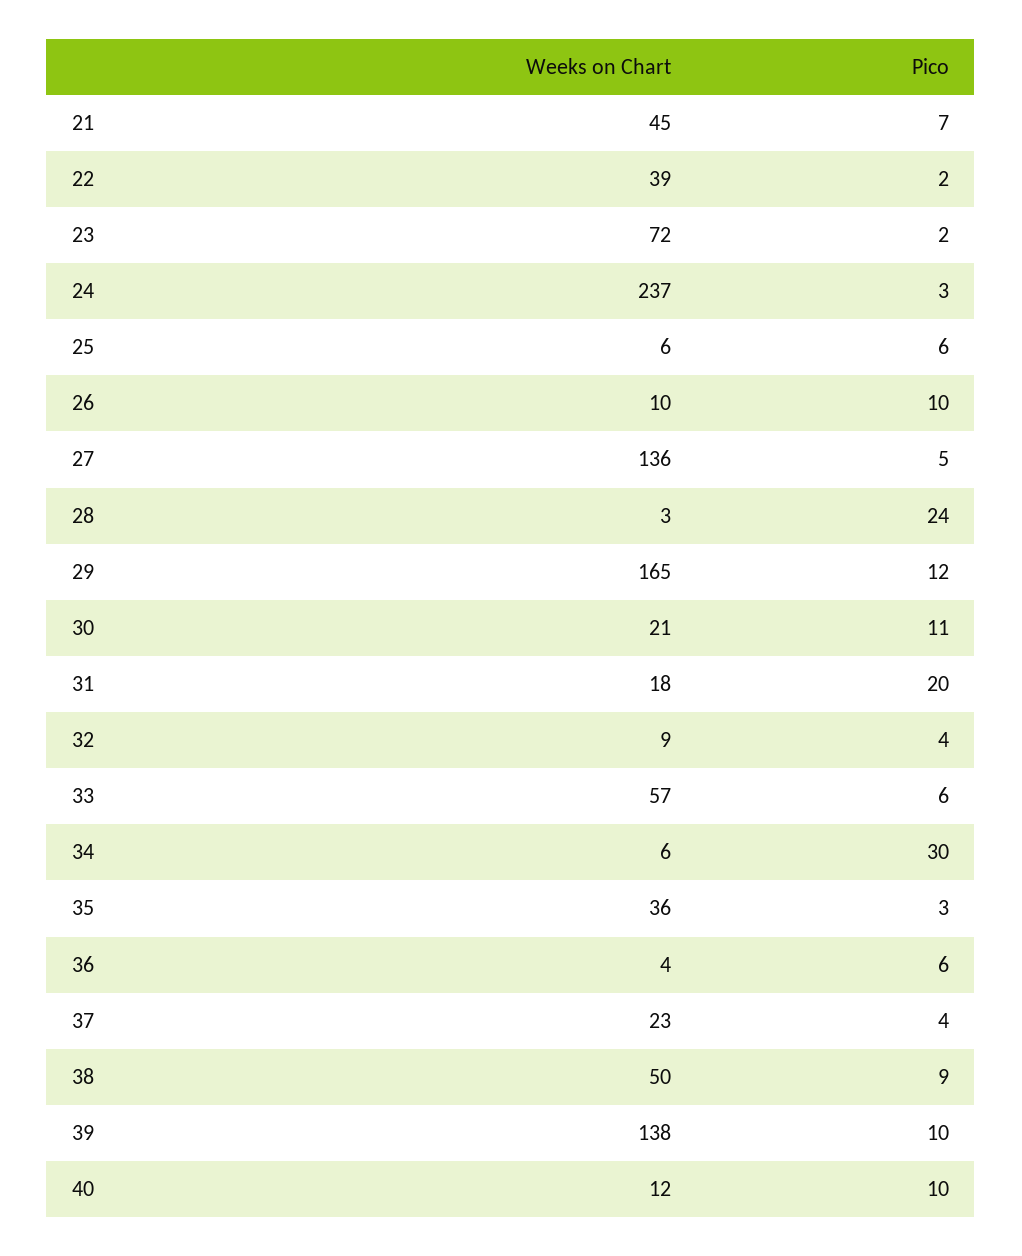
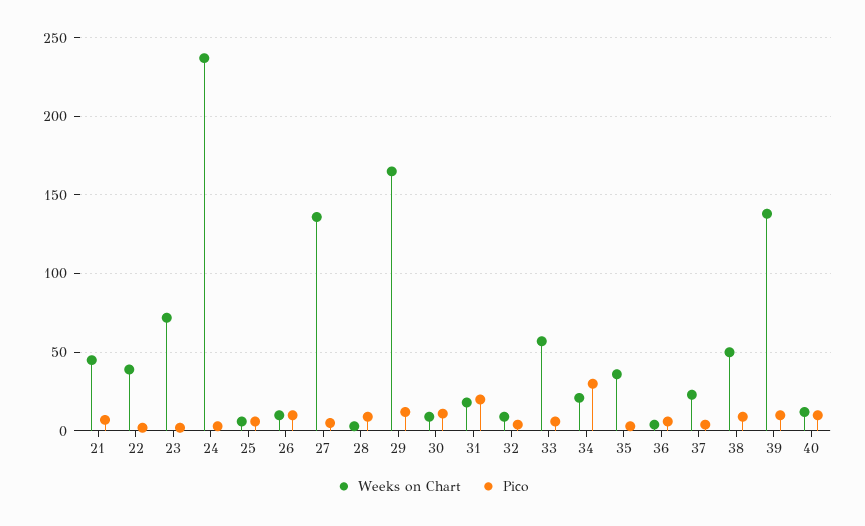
  {
    "Weeks on Chart": {
      "21": 45,
      "22": 39,
      "23": 72,
      "24": 237,
      "25": 6,
      "26": 10,
      "27": 136,
      "28": 3,
      "29": 165,
-     "30": 21,
+     "30": 10,
      "31": 18,
      "32": 9,
      "33": 57,
-     "34": 6,
+     "34": 20,
      "35": 36,
      "36": 4,
      "37": 23,
      "38": 50,
      "39": 138,
      "40": 12
    },
    "Pico": {
      "21": 7,
      "22": 2,
      "23": 2,
      "24": 3,
      "25": 6,
      "26": 10,
      "27": 5,
-     "28": 24,
+     "28": 10,
      "29": 12,
      "30": 11,
      "31": 20,
      "32": 4,
      "33": 6,
      "34": 30,
      "35": 3,
      "36": 6,
      "37": 4,
      "38": 9,
      "39": 10,
      "40": 10
    }
  }

